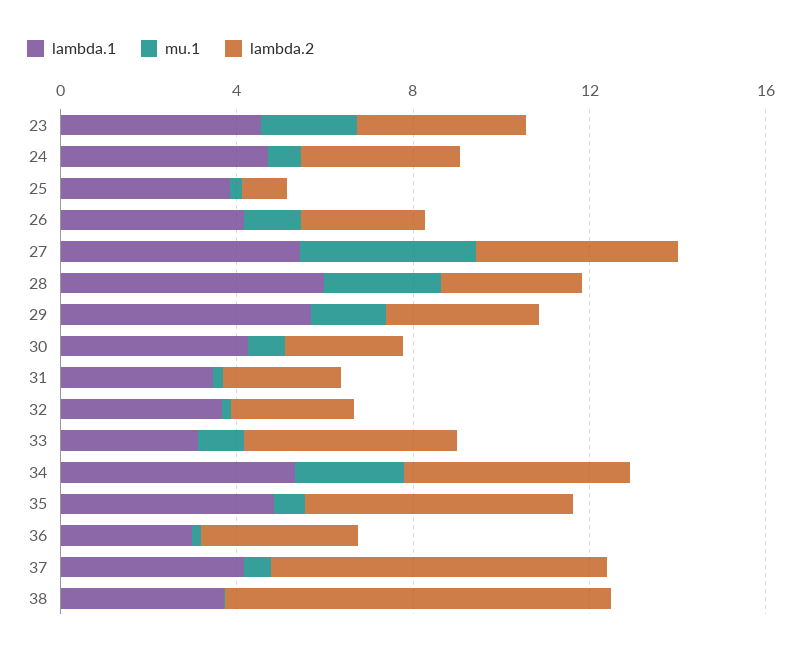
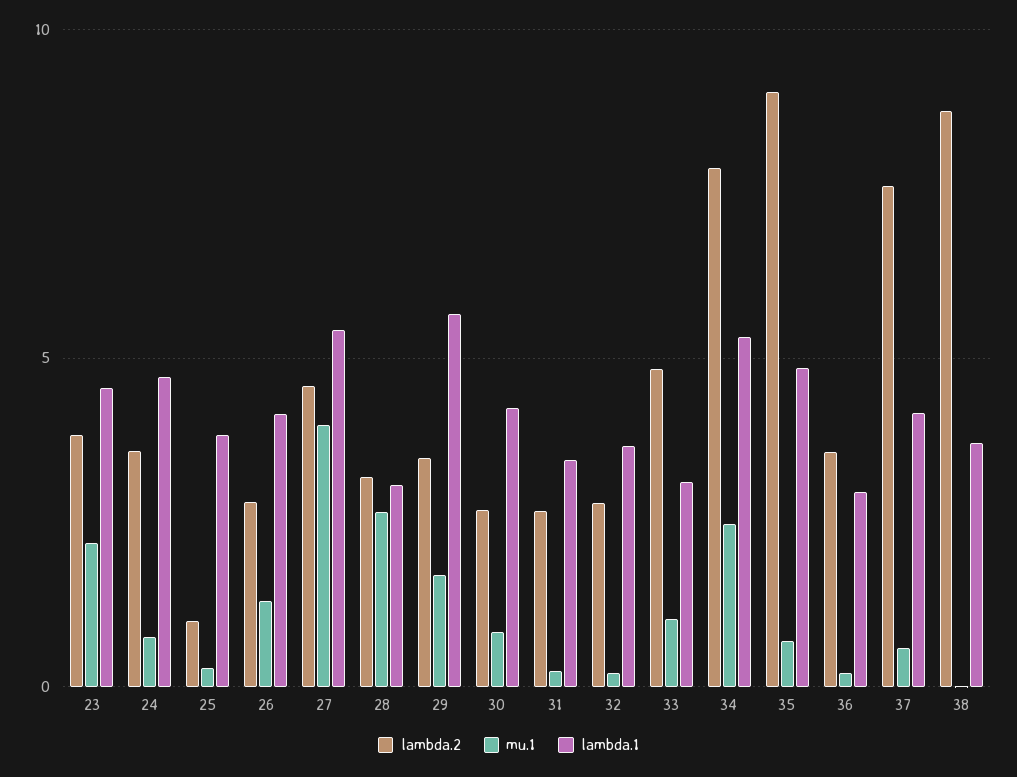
  {
    "lambda.1": {
      "23": 4.5,
      "24": 4.5,
      "25": 4,
      "26": 4,
      "27": 5.5,
-     "28": 6,
+     "28": 3,
      "29": 5.5,
      "30": 4.5,
      "31": 3.5,
      "32": 3.5,
      "33": 3,
      "34": 5.5,
      "35": 5,
      "36": 3,
      "37": 4,
      "38": 3.5
    },
    "mu.1": {
      "23": 2,
      "24": 1,
      "25": 0.5,
      "26": 1.5,
      "27": 4,
      "28": 2.5,
      "29": 1.5,
      "30": 1,
      "31": 0,
      "32": 0,
      "33": 1,
      "34": 2.5,
      "35": 0.5,
      "36": 0,
      "37": 0.5,
      "38": 0
    },
    "lambda.2": {
      "23": 4,
      "24": 3.5,
      "25": 1,
      "26": 3,
      "27": 4.5,
      "28": 3,
      "29": 3.5,
      "30": 2.5,
      "31": 2.5,
      "32": 3,
      "33": 5,
-     "34": 5,
+     "34": 8,
-     "35": 6,
+     "35": 9,
      "36": 3.5,
      "37": 7.5,
      "38": 9
    }
  }

